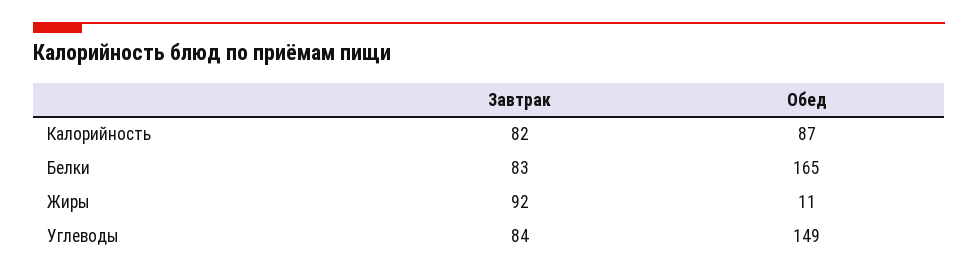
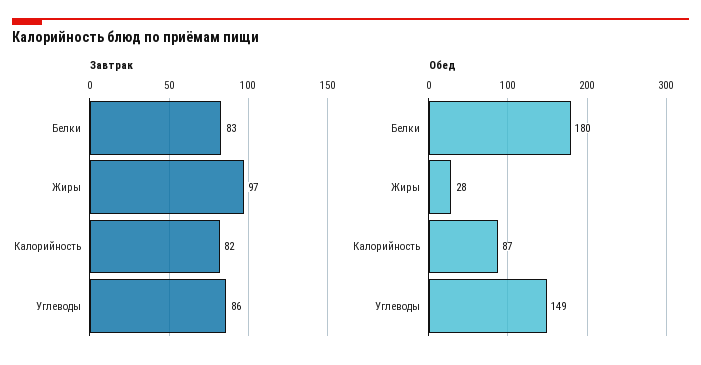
  {
    "Завтрак": {
      "Калорийность": 82,
      "Белки": 83,
-     "Жиры": 92,
+     "Жиры": 97,
-     "Углеводы": 84
+     "Углеводы": 86
    },
    "Обед": {
      "Калорийность": 87,
-     "Белки": 165,
+     "Белки": 180,
-     "Жиры": 11,
+     "Жиры": 28,
      "Углеводы": 149
    }
  }

